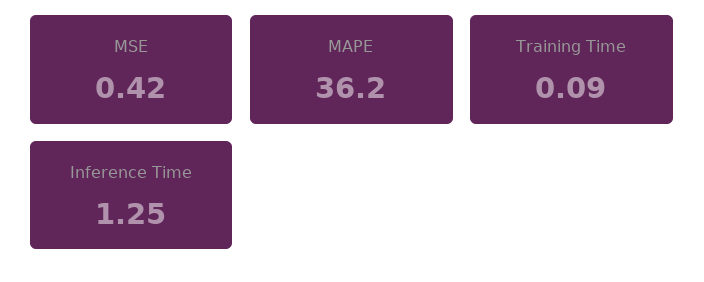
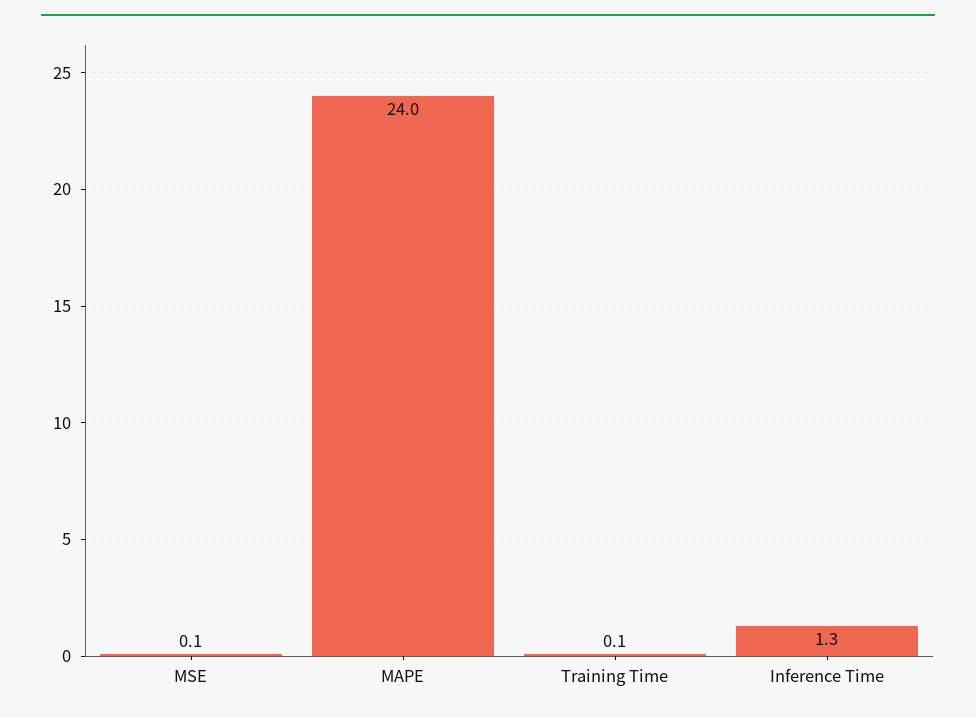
  {
-   "MSE": 0.42,
+   "MSE": 0.1,
-   "MAPE": 36.2,
+   "MAPE": 24,
    "Training Time": 0.09,
    "Inference Time": 1.25
  }

